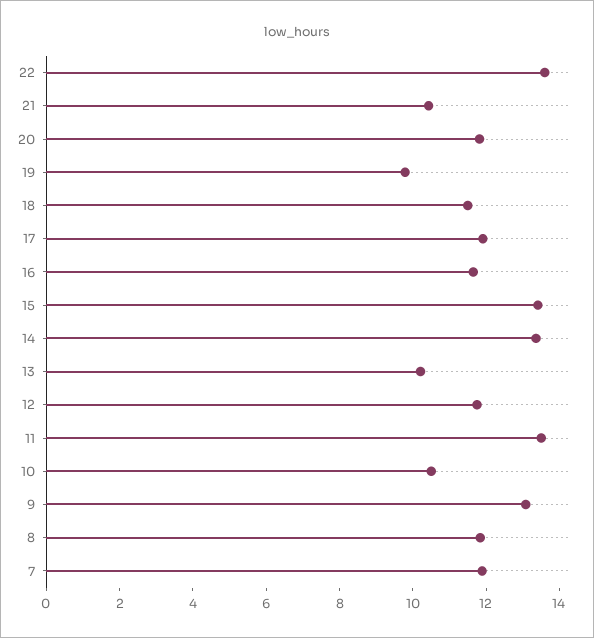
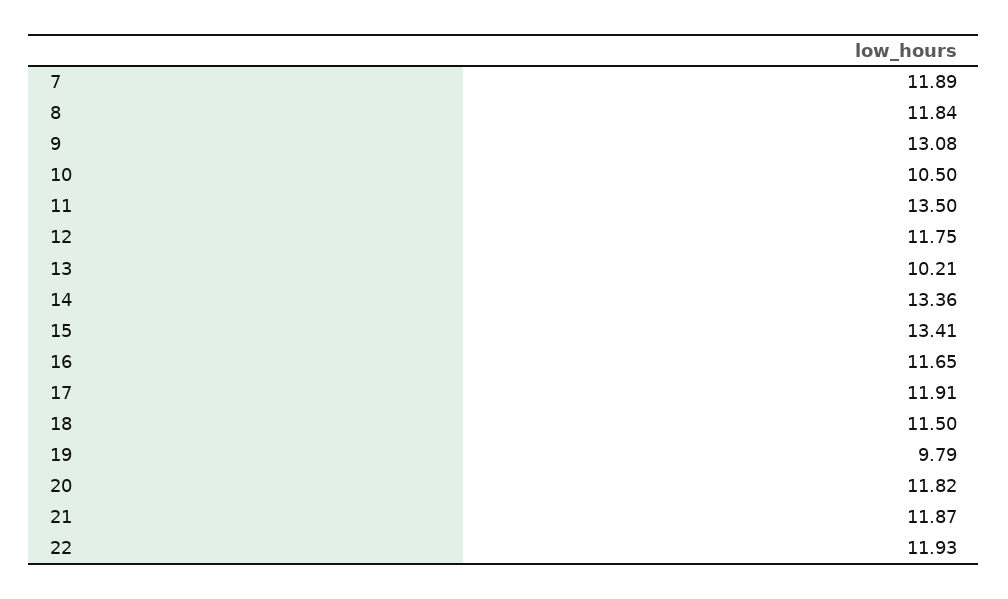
  {
-   "22": 13.5,
+   "22": 11.93,
-   "21": 10.5,
+   "21": 11.87,
    "20": 11.82,
    "19": 9.79,
    "18": 11.5,
    "17": 11.91,
    "16": 11.65,
    "15": 13.41,
    "14": 13.36,
    "13": 10.21,
    "12": 11.75,
    "11": 13.5,
    "10": 10.5,
    "9": 13.08,
    "8": 11.84,
    "7": 11.89
  }

